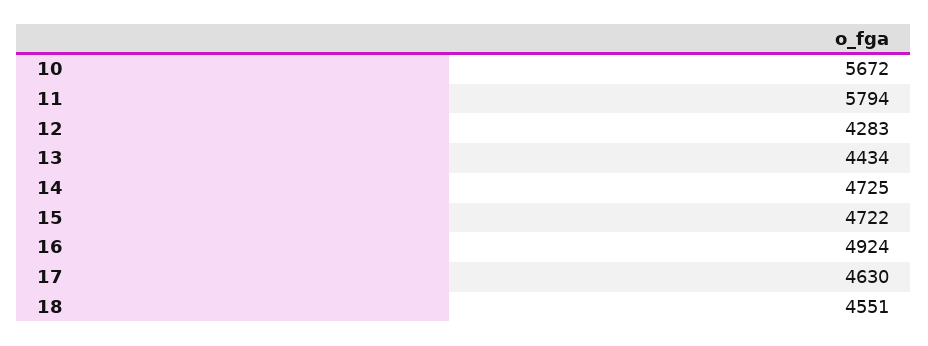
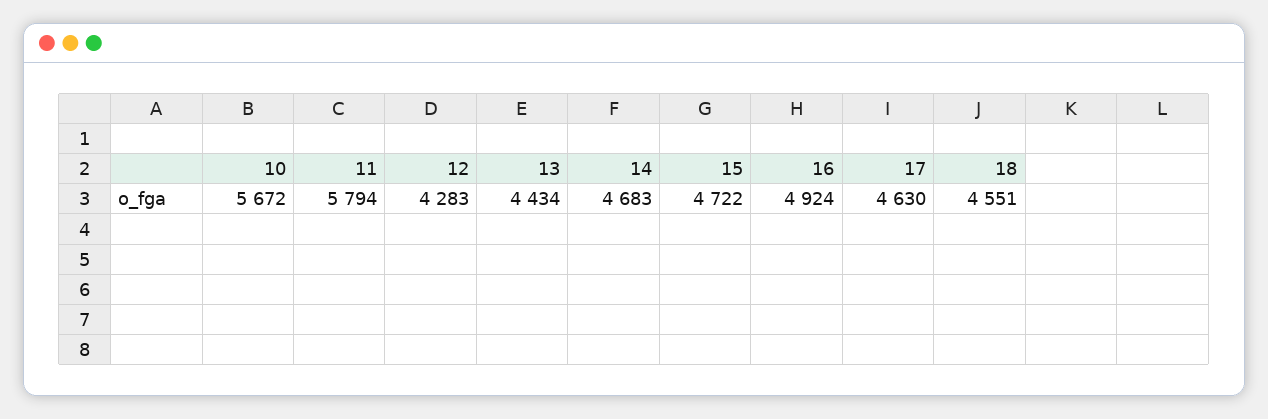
  {
    "10": 5672,
    "11": 5794,
    "12": 4283,
    "13": 4434,
-   "14": 4725,
+   "14": 4683,
    "15": 4722,
    "16": 4924,
    "17": 4630,
    "18": 4551
  }

